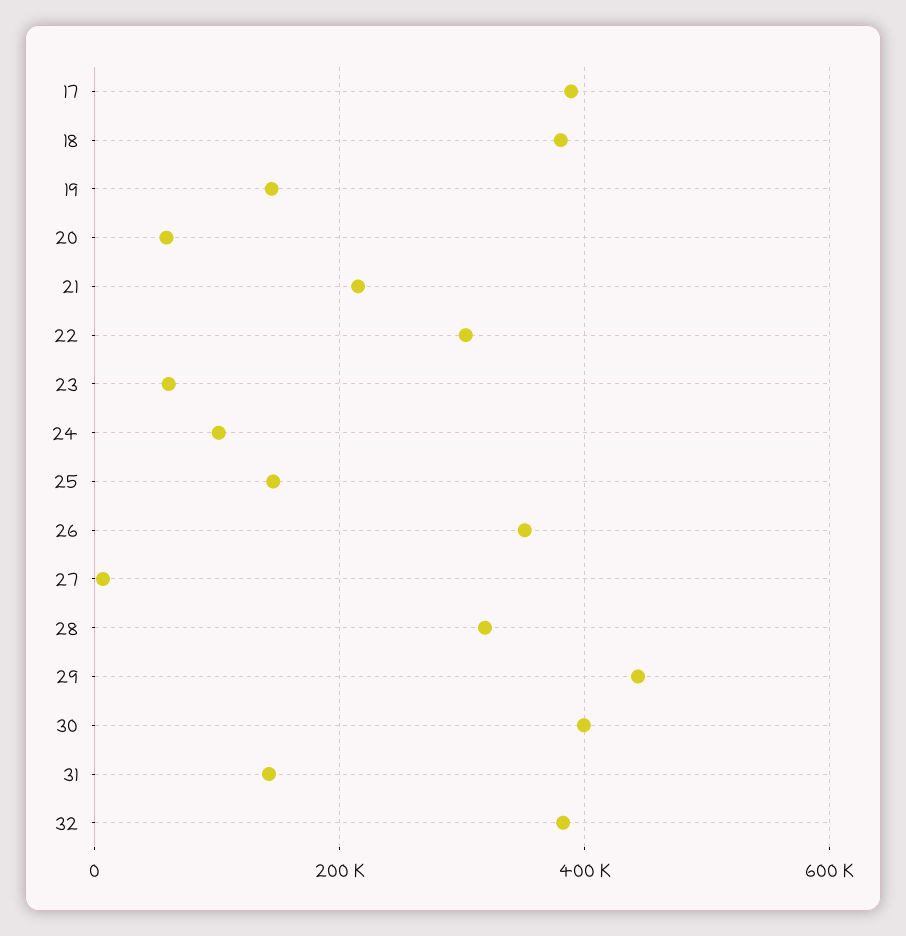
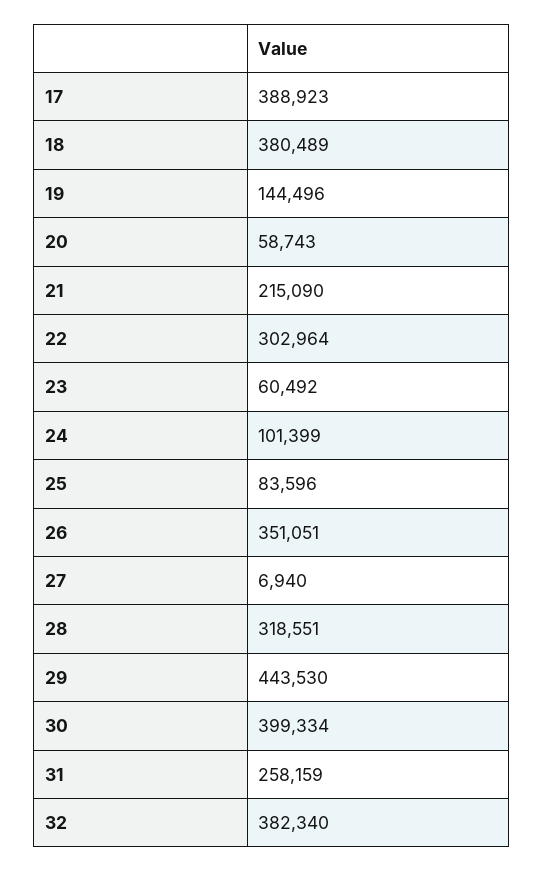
  {
    "17": 388923,
    "18": 380489,
    "19": 144496,
    "20": 58743,
    "21": 215090,
    "22": 302964,
    "23": 60492,
    "24": 101399,
-   "25": 140000,
+   "25": 83596,
    "26": 351051,
    "27": 6940,
    "28": 318551,
    "29": 443530,
    "30": 399334,
-   "31": 140000,
+   "31": 258159,
    "32": 382340
  }

